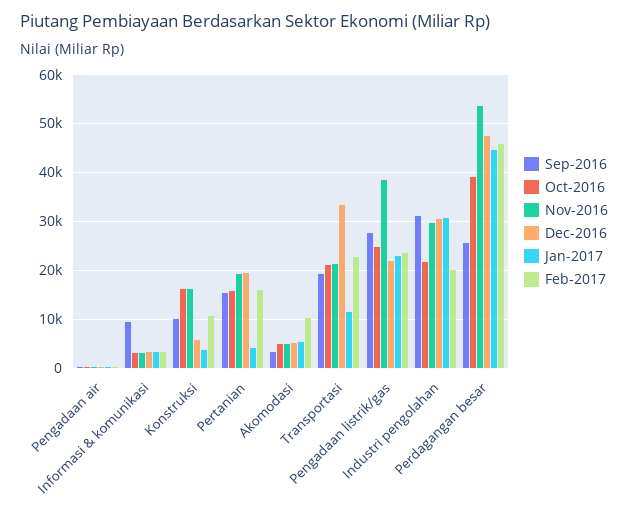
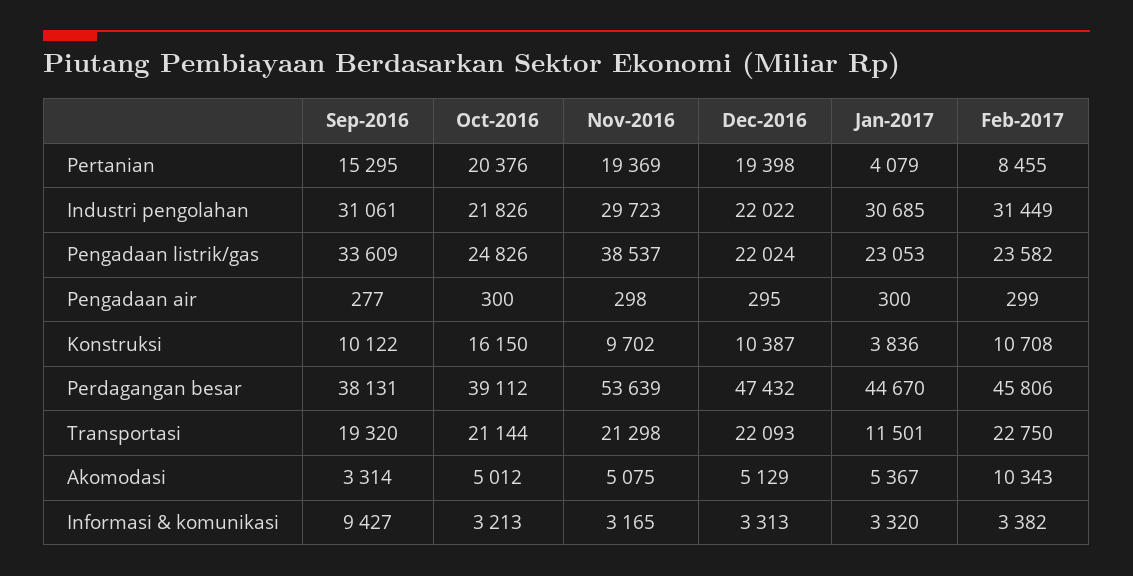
  {
    "Sep-2016": {
      "Pengadaan air": 277,
      "Informasi & komunikasi": 9427,
      "Konstruksi": 10122,
      "Pertanian": 15295,
      "Akomodasi": 3314,
      "Transportasi": 19320,
-     "Pengadaan listrik/gas": 28000,
+     "Pengadaan listrik/gas": 33609,
      "Industri pengolahan": 31061,
-     "Perdagangan besar": 26000
+     "Perdagangan besar": 38131
    },
    "Oct-2016": {
      "Pengadaan air": 300,
      "Informasi & komunikasi": 3213,
      "Konstruksi": 16150,
-     "Pertanian": 16000,
+     "Pertanian": 20376,
      "Akomodasi": 5012,
      "Transportasi": 21144,
      "Pengadaan listrik/gas": 24826,
      "Industri pengolahan": 21826,
      "Perdagangan besar": 39112
    },
    "Nov-2016": {
      "Pengadaan air": 298,
      "Informasi & komunikasi": 3165,
-     "Konstruksi": 16000,
+     "Konstruksi": 9702,
      "Pertanian": 19369,
      "Akomodasi": 5075,
      "Transportasi": 21298,
      "Pengadaan listrik/gas": 38537,
      "Industri pengolahan": 29723,
      "Perdagangan besar": 53639
    },
    "Dec-2016": {
      "Pengadaan air": 295,
      "Informasi & komunikasi": 3313,
-     "Konstruksi": 6000,
+     "Konstruksi": 10387,
      "Pertanian": 19398,
      "Akomodasi": 5129,
-     "Transportasi": 34000,
+     "Transportasi": 22093,
      "Pengadaan listrik/gas": 22024,
-     "Industri pengolahan": 30000,
+     "Industri pengolahan": 22022,
      "Perdagangan besar": 47432
    },
    "Jan-2017": {
      "Pengadaan air": 300,
      "Informasi & komunikasi": 3320,
      "Konstruksi": 3836,
      "Pertanian": 4079,
      "Akomodasi": 5367,
      "Transportasi": 11501,
      "Pengadaan listrik/gas": 23053,
      "Industri pengolahan": 30685,
      "Perdagangan besar": 44670
    },
    "Feb-2017": {
      "Pengadaan air": 299,
      "Informasi & komunikasi": 3382,
      "Konstruksi": 10708,
-     "Pertanian": 16000,
+     "Pertanian": 8455,
      "Akomodasi": 10343,
      "Transportasi": 22750,
      "Pengadaan listrik/gas": 23582,
-     "Industri pengolahan": 20000,
+     "Industri pengolahan": 31449,
      "Perdagangan besar": 45806
    }
  }

